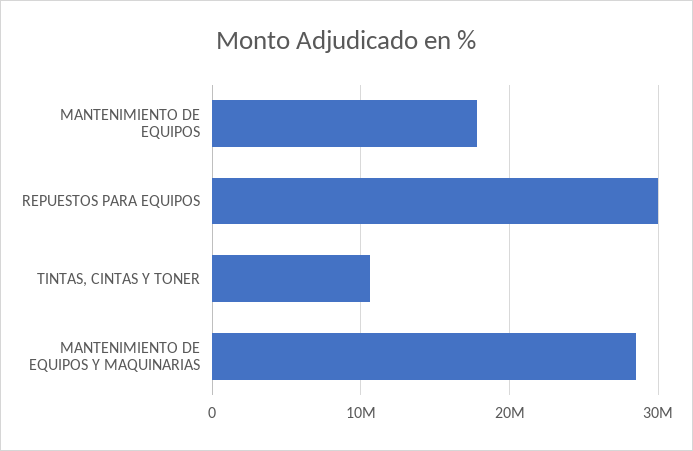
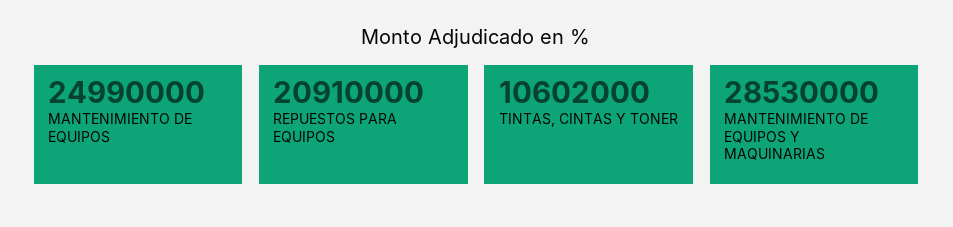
  {
-   "MANTENIMIENTO DE EQUIPOS": 18000000,
+   "MANTENIMIENTO DE EQUIPOS": 24990000,
-   "REPUESTOS PARA EQUIPOS": 30000000,
+   "REPUESTOS PARA EQUIPOS": 20910000,
    "TINTAS, CINTAS Y TONER": 10602000,
    "MANTENIMIENTO DE EQUIPOS Y MAQUINARIAS": 28530000
  }

